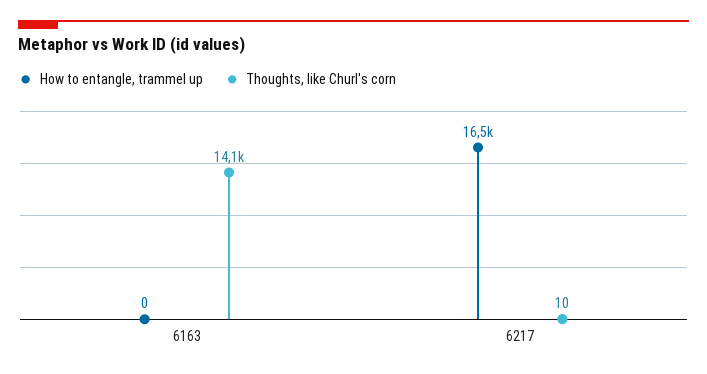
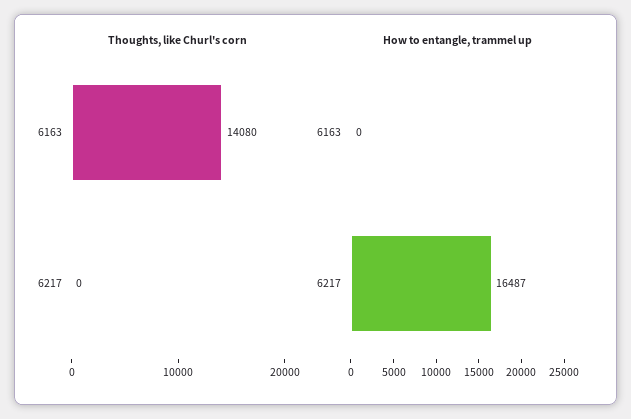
  {
    "How to entangle, trammel up": {
      "6163": 0,
      "6217": 16487
    },
    "Thoughts, like Churl's corn": {
      "6163": 14080,
-     "6217": 10
+     "6217": 0
    }
  }

